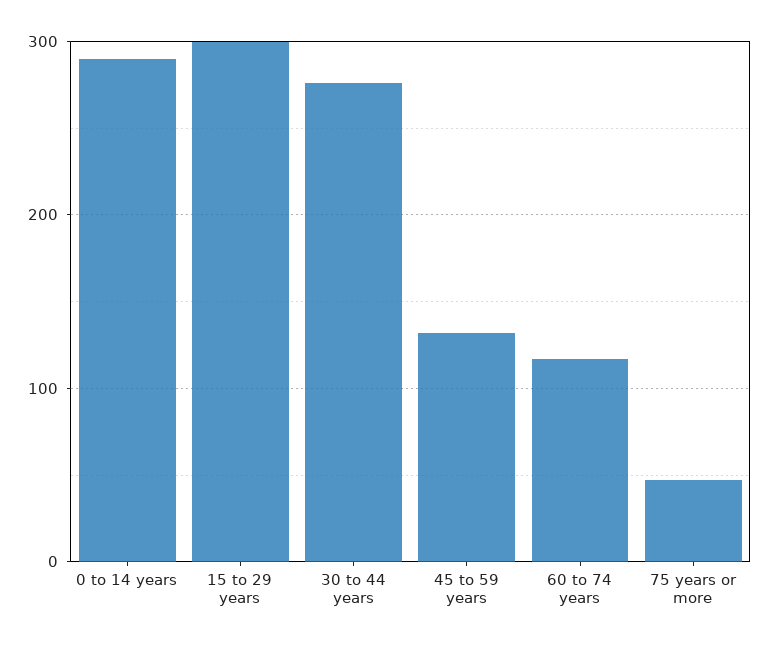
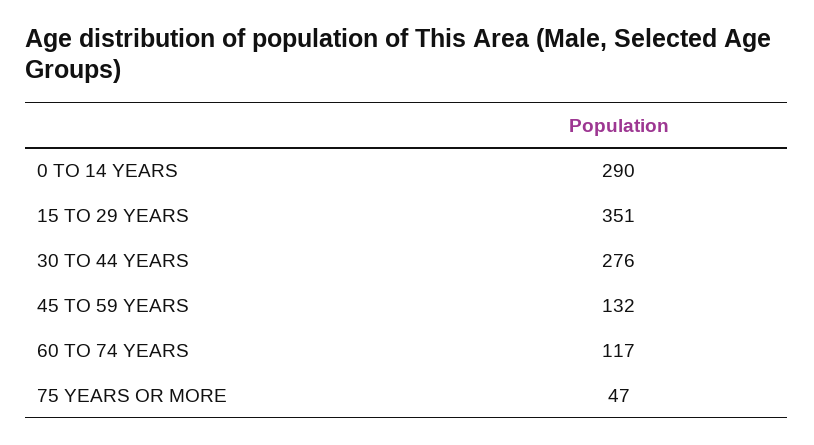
  {
    "0 to 14 years": 290,
-   "15 to 29 years": 300,
+   "15 to 29 years": 351,
    "30 to 44 years": 276,
    "45 to 59 years": 132,
    "60 to 74 years": 117,
    "75 years or more": 47
  }

